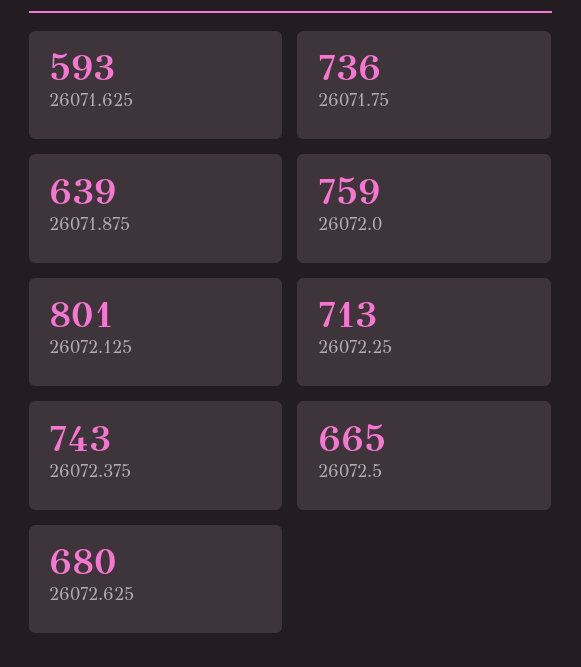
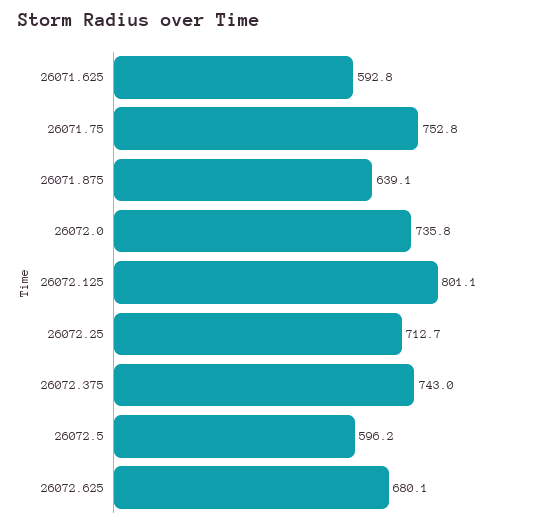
  {
    "26071.625": 592.8,
-   "26071.75": 736,
+   "26071.75": 752.8,
    "26071.875": 639.1,
-   "26072.0": 759,
+   "26072.0": 735.8,
    "26072.125": 801.1,
    "26072.25": 712.7,
    "26072.375": 743,
-   "26072.5": 665,
+   "26072.5": 596.2,
    "26072.625": 680.1
  }

